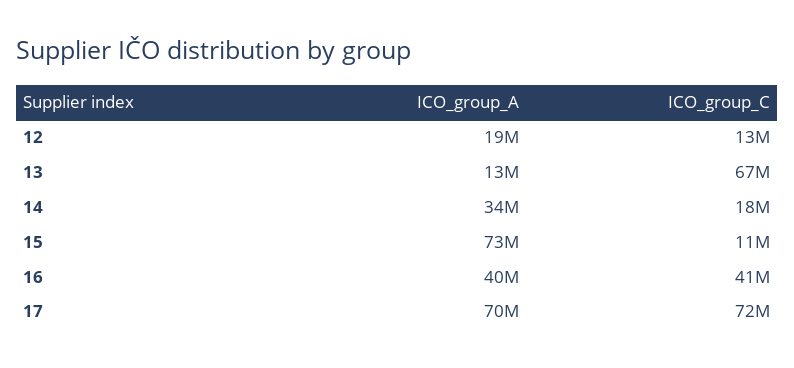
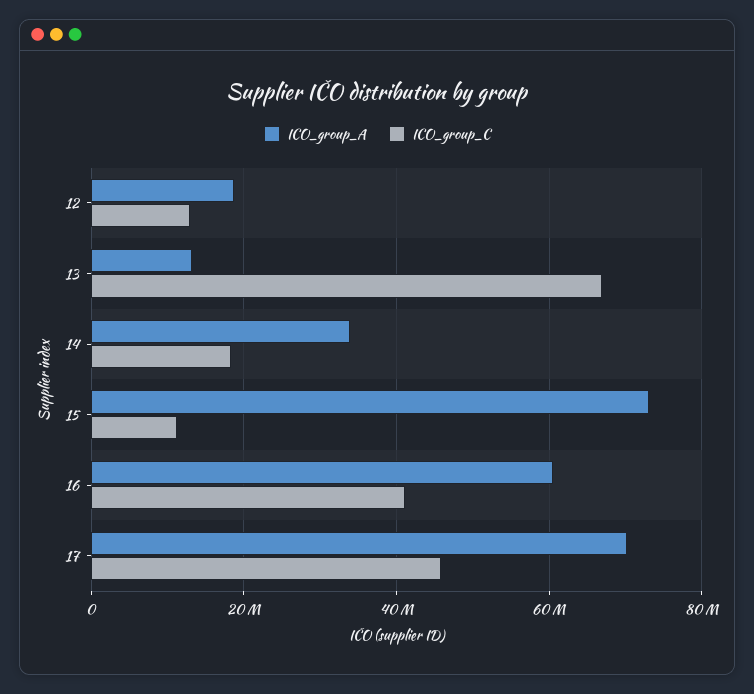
  {
    "ICO_group_A": {
      "12": 19000000,
      "13": 13000000,
      "14": 34000000,
      "15": 73000000,
-     "16": 40000000,
+     "16": 60000000,
      "17": 70000000
    },
    "ICO_group_C": {
      "12": 13000000,
      "13": 67000000,
      "14": 18000000,
      "15": 11000000,
      "16": 41000000,
-     "17": 72000000
+     "17": 46000000
    }
  }

